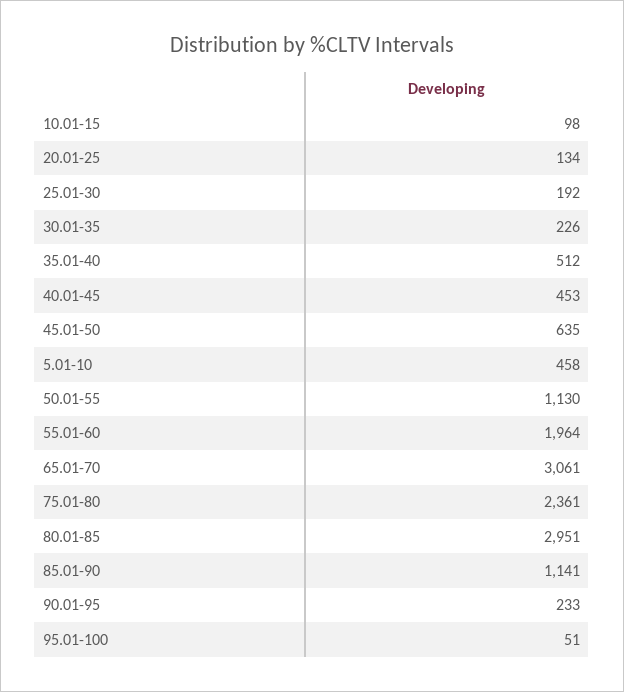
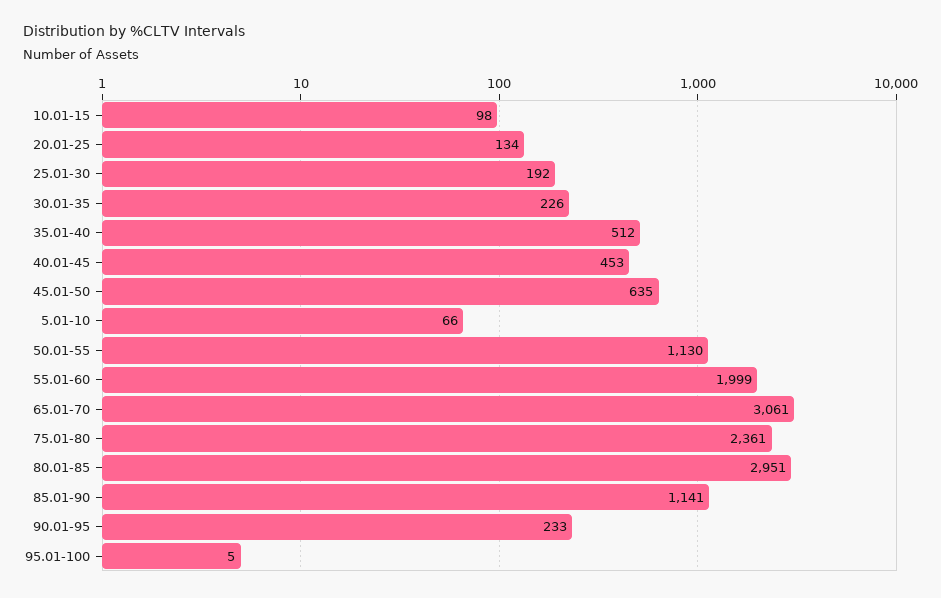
  {
    "10.01-15": 98,
    "20.01-25": 134,
    "25.01-30": 192,
    "30.01-35": 226,
    "35.01-40": 512,
    "40.01-45": 453,
    "45.01-50": 635,
-   "5.01-10": 458,
+   "5.01-10": 66,
    "50.01-55": 1130,
-   "55.01-60": 1964,
+   "55.01-60": 1999,
    "65.01-70": 3061,
    "75.01-80": 2361,
    "80.01-85": 2951,
    "85.01-90": 1141,
    "90.01-95": 233,
-   "95.01-100": 51
+   "95.01-100": 5
  }

